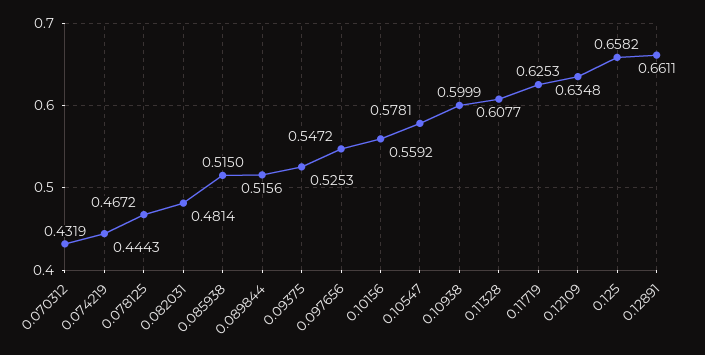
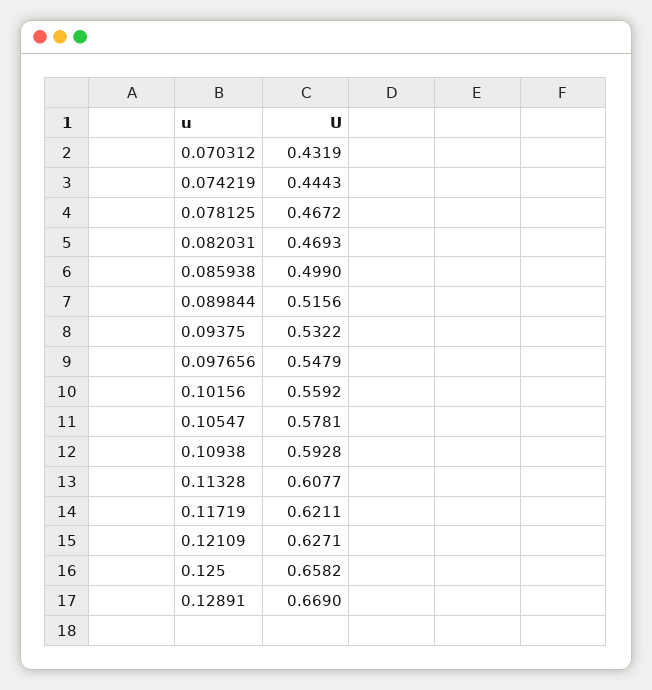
  {
    "0.070312": 0.4319,
    "0.074219": 0.4443,
    "0.078125": 0.4672,
-   "0.082031": 0.4814,
+   "0.082031": 0.4693,
-   "0.085938": 0.515,
+   "0.085938": 0.499,
    "0.089844": 0.5156,
-   "0.09375": 0.5253,
+   "0.09375": 0.5322,
-   "0.097656": 0.5472,
+   "0.097656": 0.5479,
    "0.10156": 0.5592,
    "0.10547": 0.5781,
-   "0.10938": 0.5999,
+   "0.10938": 0.5928,
    "0.11328": 0.6077,
-   "0.11719": 0.6253,
+   "0.11719": 0.6211,
-   "0.12109": 0.6348,
+   "0.12109": 0.6271,
    "0.125": 0.6582,
-   "0.12891": 0.6611
+   "0.12891": 0.669
  }

